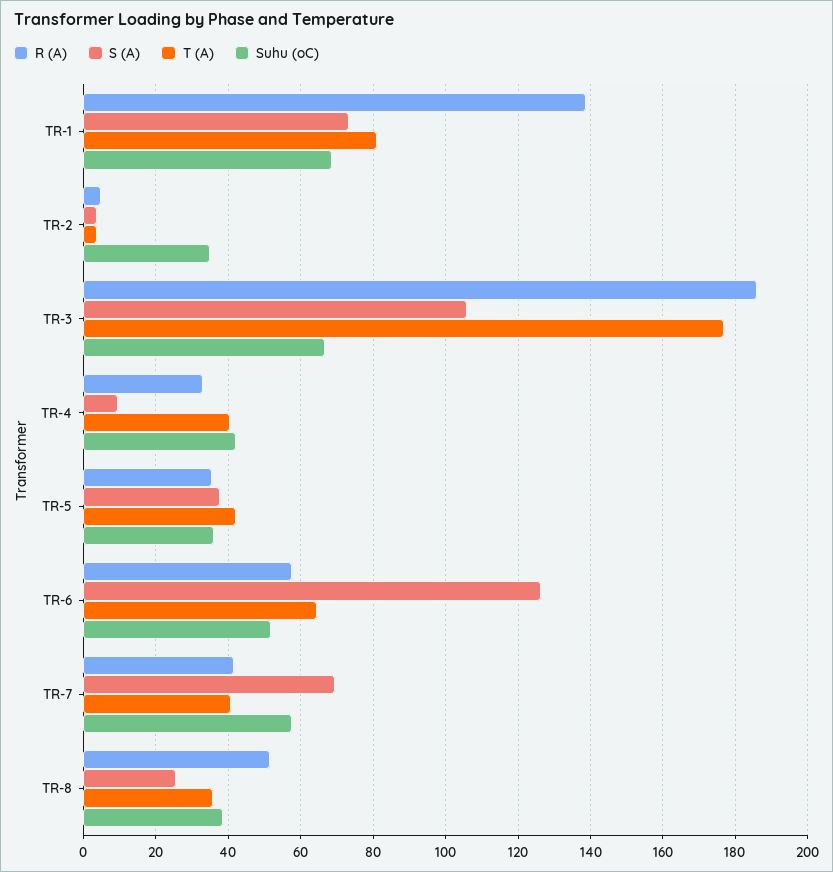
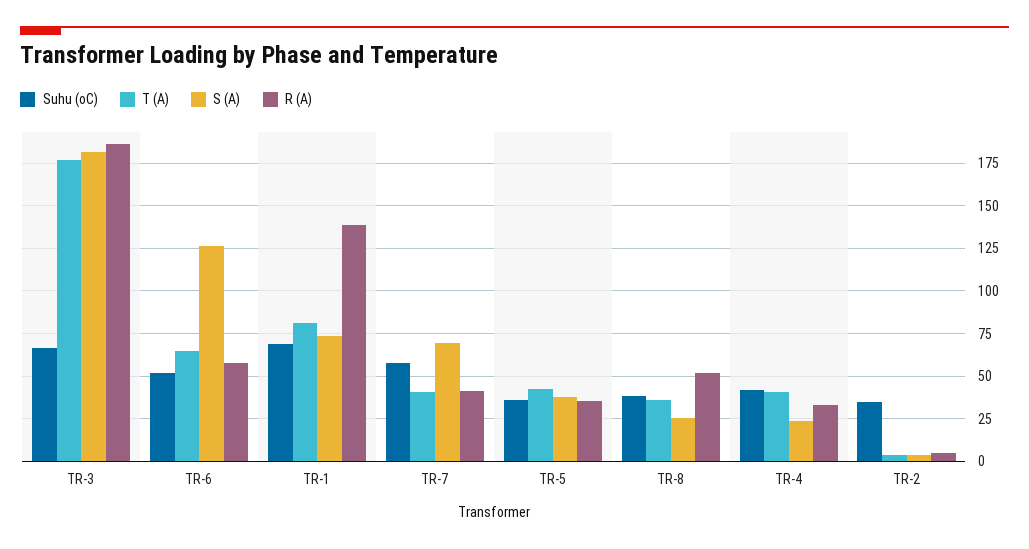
  {
    "R (A)": {
      "TR-1": 138,
      "TR-2": 4,
      "TR-3": 186,
      "TR-4": 34,
      "TR-5": 36,
      "TR-6": 58,
      "TR-7": 42,
      "TR-8": 52
    },
    "S (A)": {
      "TR-1": 74,
      "TR-2": 4,
-     "TR-3": 106,
+     "TR-3": 180,
-     "TR-4": 10,
+     "TR-4": 25,
      "TR-5": 38,
      "TR-6": 126,
      "TR-7": 70,
      "TR-8": 26
    },
    "T (A)": {
      "TR-1": 80,
      "TR-2": 4,
      "TR-3": 176,
      "TR-4": 40,
      "TR-5": 42,
      "TR-6": 64,
      "TR-7": 40,
      "TR-8": 36
    },
    "Suhu (oC)": {
      "TR-1": 68,
      "TR-2": 36,
      "TR-3": 66,
      "TR-4": 42,
      "TR-5": 36,
      "TR-6": 52,
      "TR-7": 58,
      "TR-8": 38
    }
  }

